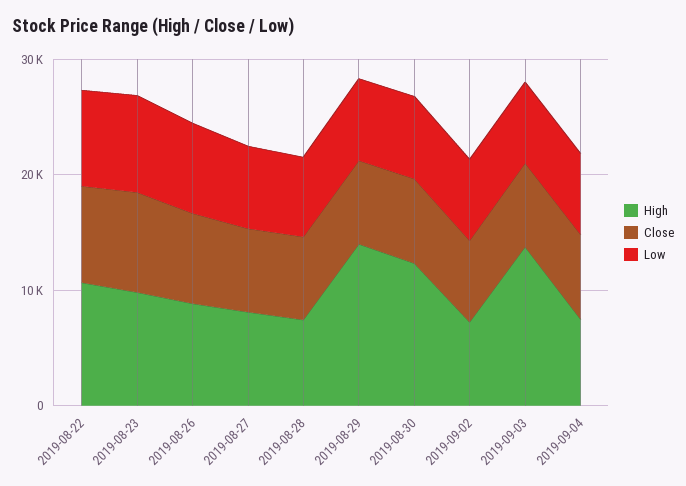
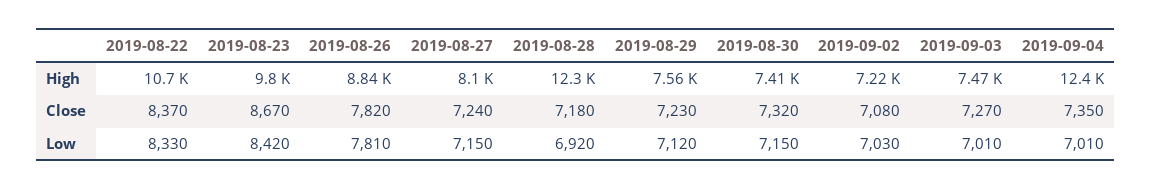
  {
    "High": {
      "2019-08-22": 10700,
      "2019-08-23": 9800,
      "2019-08-26": 8840,
      "2019-08-27": 8100,
-     "2019-08-28": 8000,
+     "2019-08-28": 12300,
-     "2019-08-29": 14000,
+     "2019-08-29": 7560,
-     "2019-08-30": 12000,
+     "2019-08-30": 7410,
      "2019-09-02": 7220,
-     "2019-09-03": 14000,
+     "2019-09-03": 7470,
-     "2019-09-04": 8000
+     "2019-09-04": 12400
    },
    "Close": {
      "2019-08-22": 8370,
      "2019-08-23": 8670,
      "2019-08-26": 7820,
      "2019-08-27": 7240,
      "2019-08-28": 7180,
      "2019-08-29": 7230,
      "2019-08-30": 7320,
      "2019-09-02": 7080,
      "2019-09-03": 7270,
      "2019-09-04": 7350
    },
    "Low": {
      "2019-08-22": 8330,
      "2019-08-23": 8420,
      "2019-08-26": 7810,
      "2019-08-27": 7150,
      "2019-08-28": 6920,
      "2019-08-29": 7120,
      "2019-08-30": 7150,
      "2019-09-02": 7030,
      "2019-09-03": 7010,
      "2019-09-04": 7010
    }
  }

